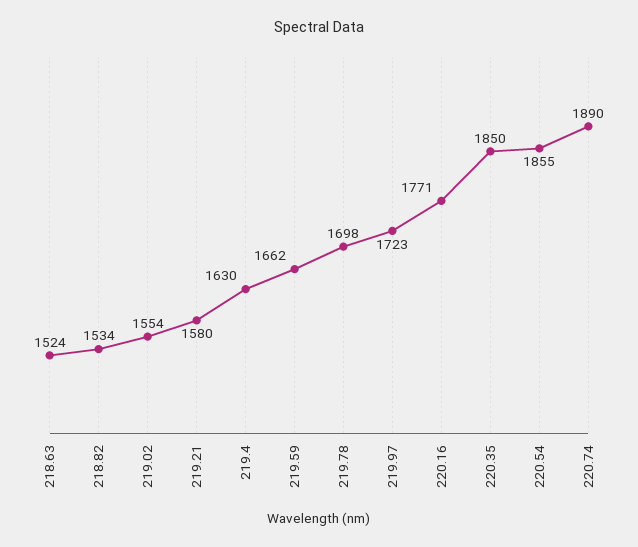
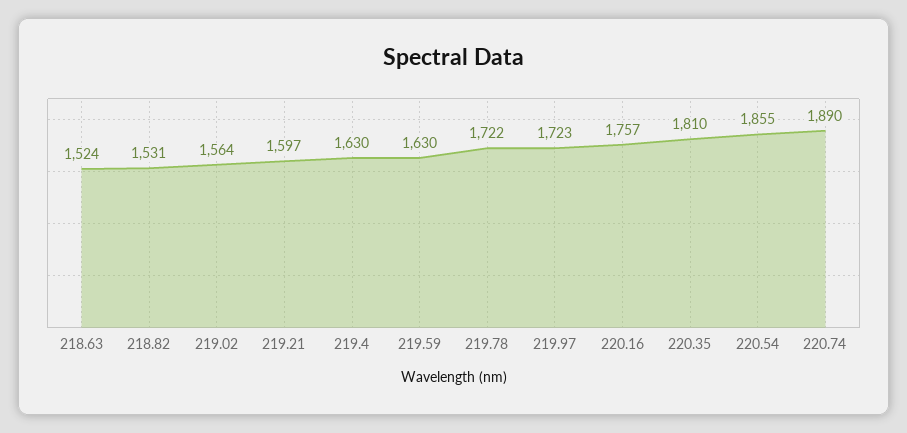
  {
    "218.63": 1524,
-   "218.82": 1534,
+   "218.82": 1531,
-   "219.02": 1554,
+   "219.02": 1564,
-   "219.21": 1580,
+   "219.21": 1597,
    "219.4": 1630,
-   "219.59": 1662,
+   "219.59": 1630,
-   "219.78": 1698,
+   "219.78": 1722,
    "219.97": 1723,
-   "220.16": 1771,
+   "220.16": 1757,
-   "220.35": 1850,
+   "220.35": 1810,
    "220.54": 1855,
    "220.74": 1890
  }

